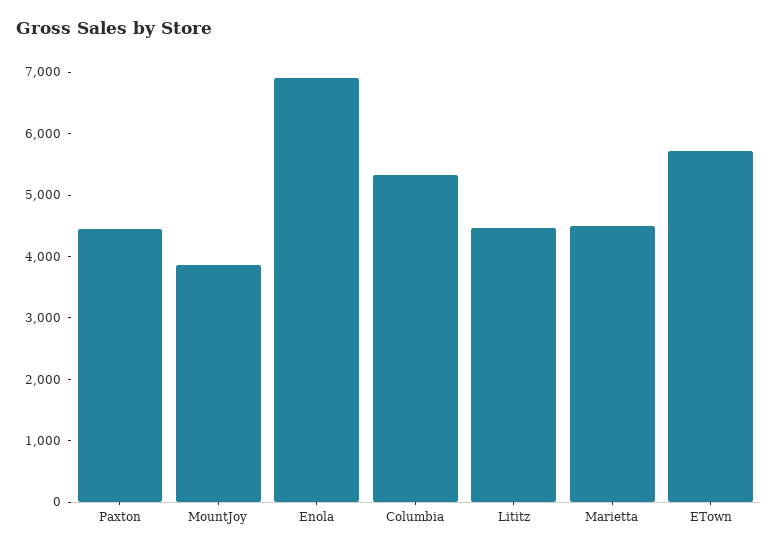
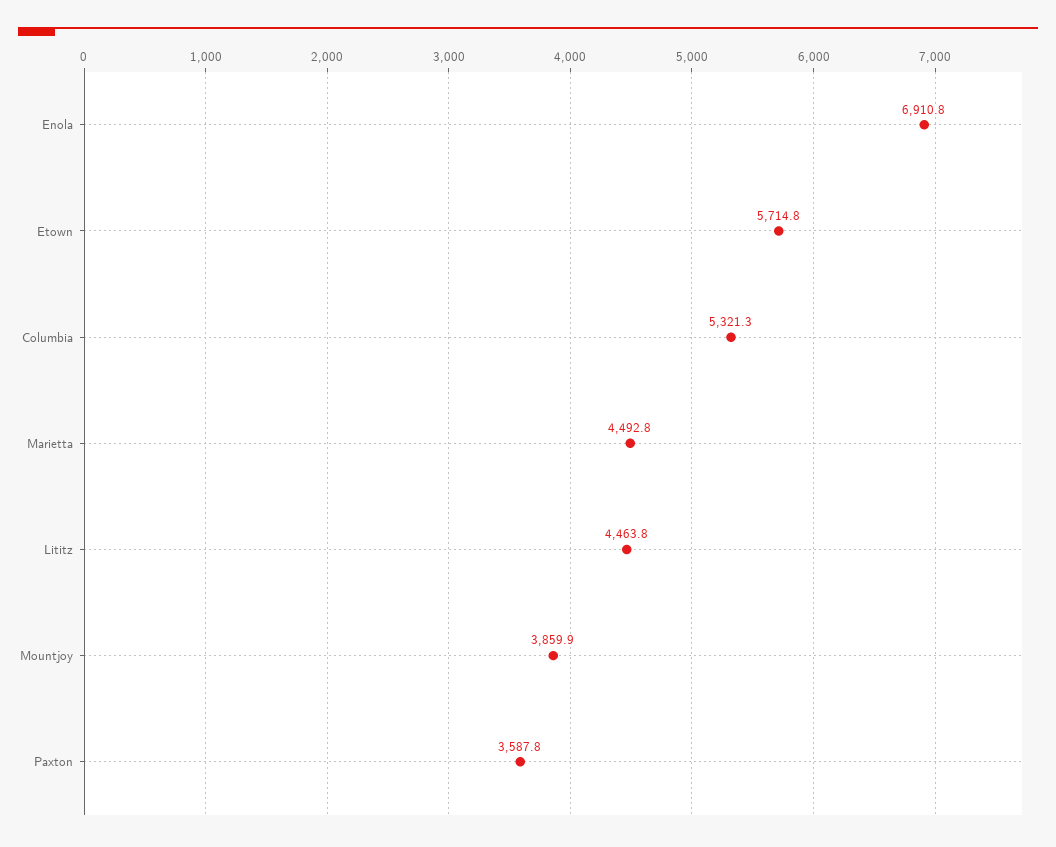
  {
-   "Paxton": 4400,
+   "Paxton": 3587.8,
    "MountJoy": 3859.9,
    "Enola": 6910.8,
    "Columbia": 5321.3,
    "Lititz": 4463.8,
    "Marietta": 4492.8,
    "ETown": 5714.8
  }

